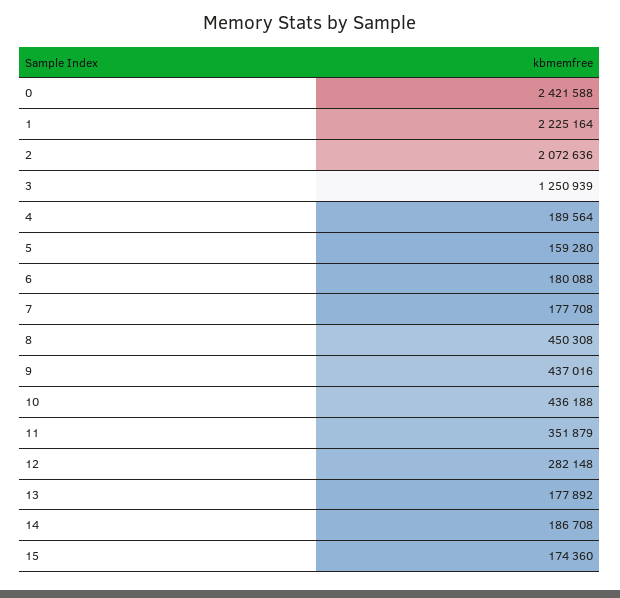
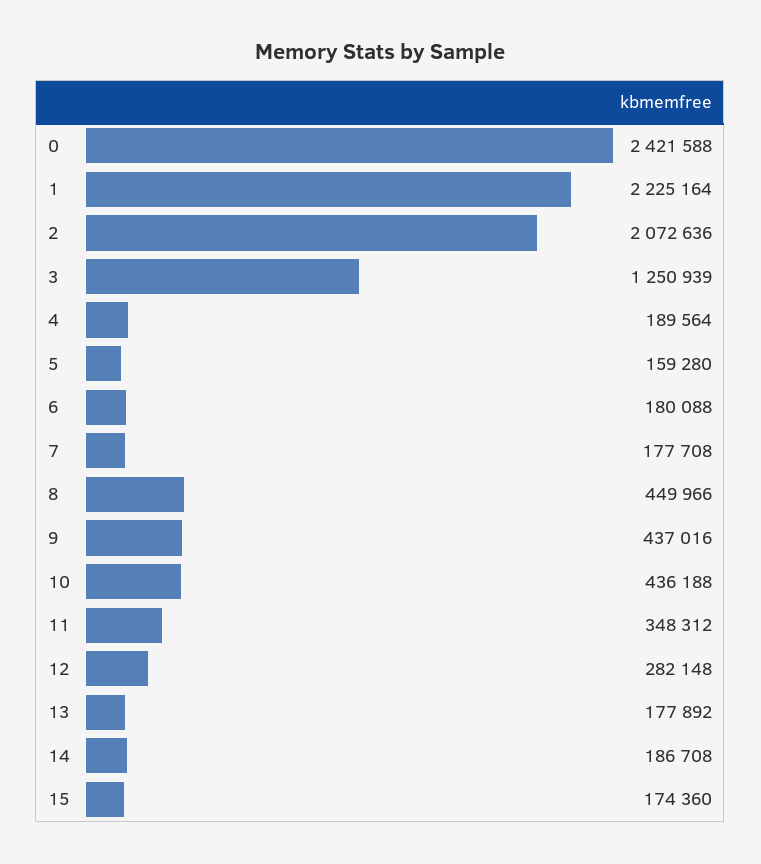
  {
    "0": 2421588,
    "1": 2225164,
    "2": 2072636,
    "3": 1250939,
    "4": 189564,
    "5": 159280,
    "6": 180088,
    "7": 177708,
-   "8": 450308,
+   "8": 449966,
    "9": 437016,
    "10": 436188,
-   "11": 351879,
+   "11": 348312,
    "12": 282148,
    "13": 177892,
    "14": 186708,
    "15": 174360
  }

